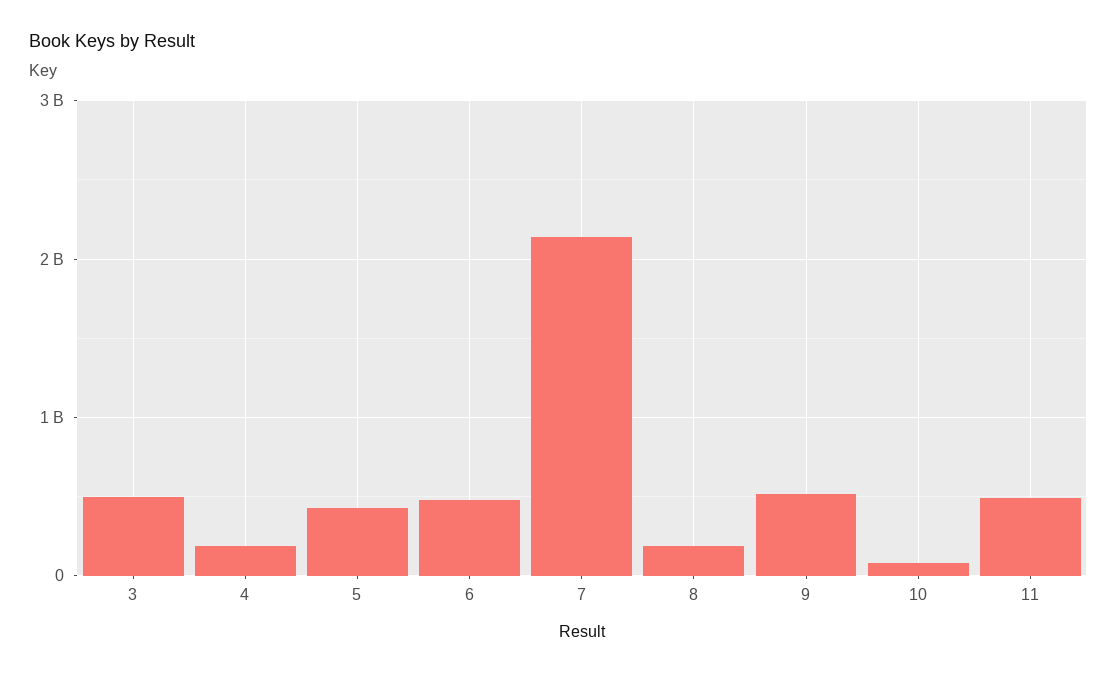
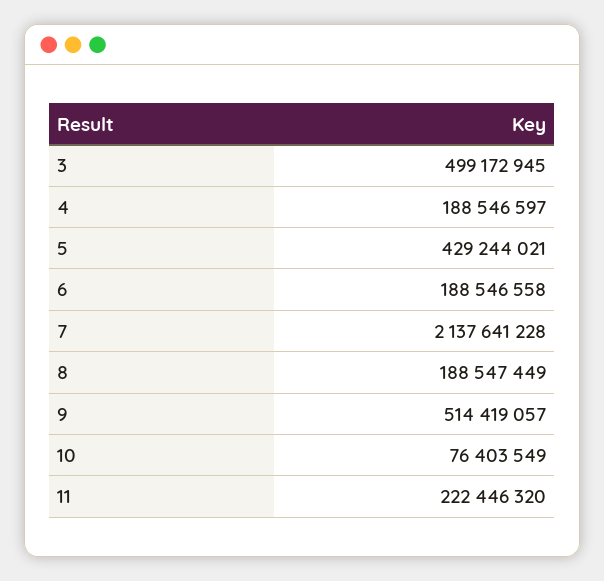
  {
    "3": 499172945,
    "4": 188546597,
    "5": 429244021,
-   "6": 500000000,
+   "6": 188546558,
    "7": 2137641228,
    "8": 188547449,
    "9": 514419057,
    "10": 76403549,
-   "11": 500000000
+   "11": 222446320
  }

